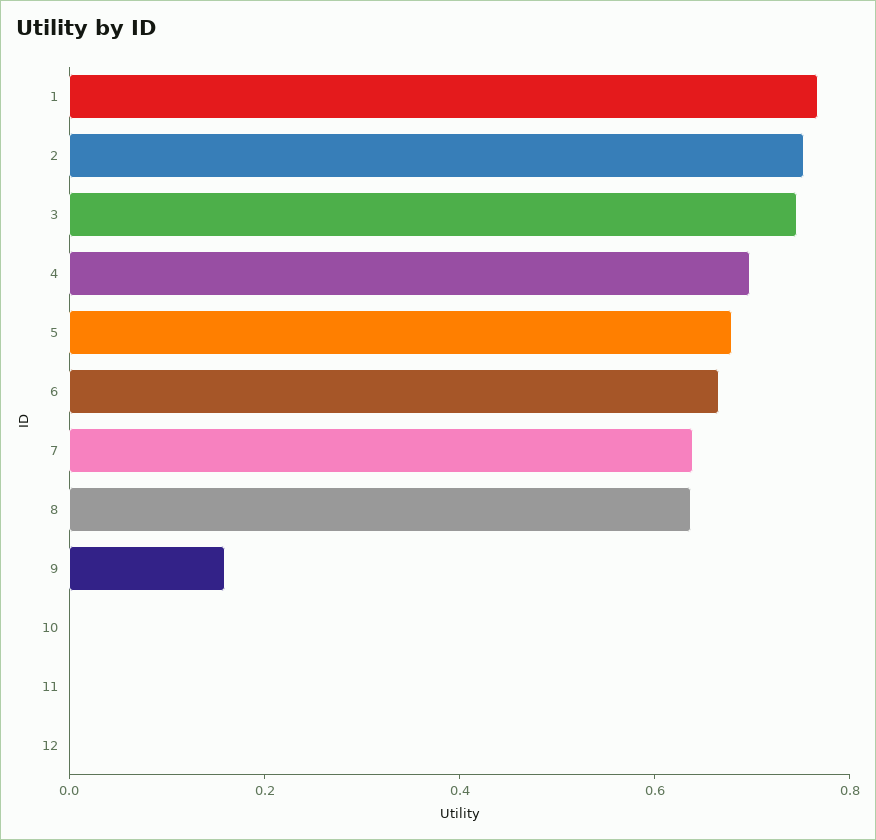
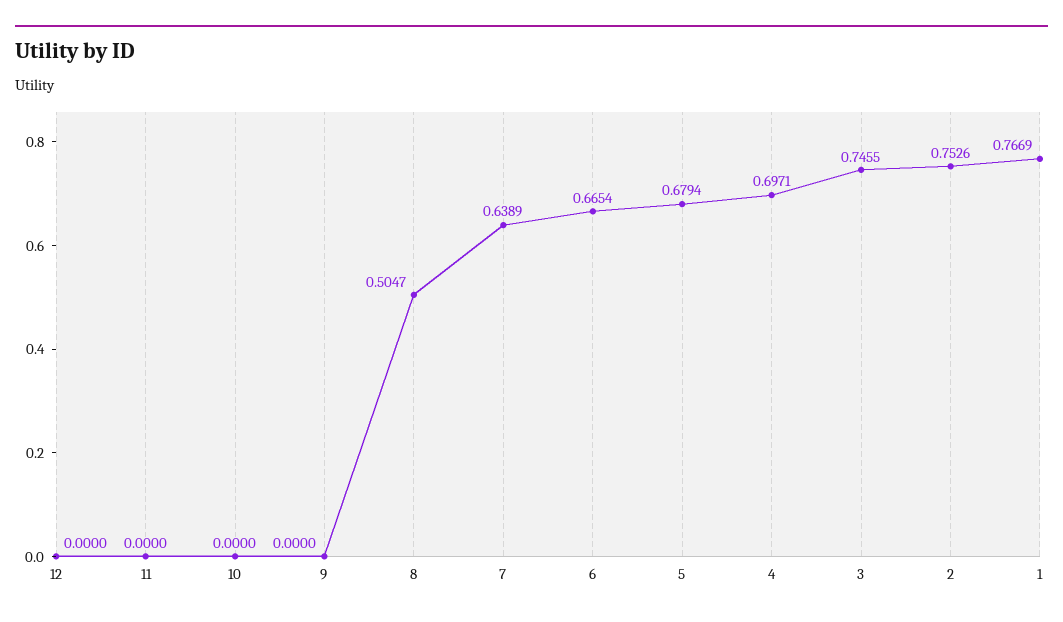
  {
    "1": 0.7669,
    "2": 0.7526,
    "3": 0.7455,
    "4": 0.6971,
    "5": 0.6794,
    "6": 0.6654,
    "7": 0.6389,
-   "8": 0.65,
+   "8": 0.5047,
-   "9": 0.15,
+   "9": 0,
    "10": 0,
    "11": 0,
    "12": 0
  }

